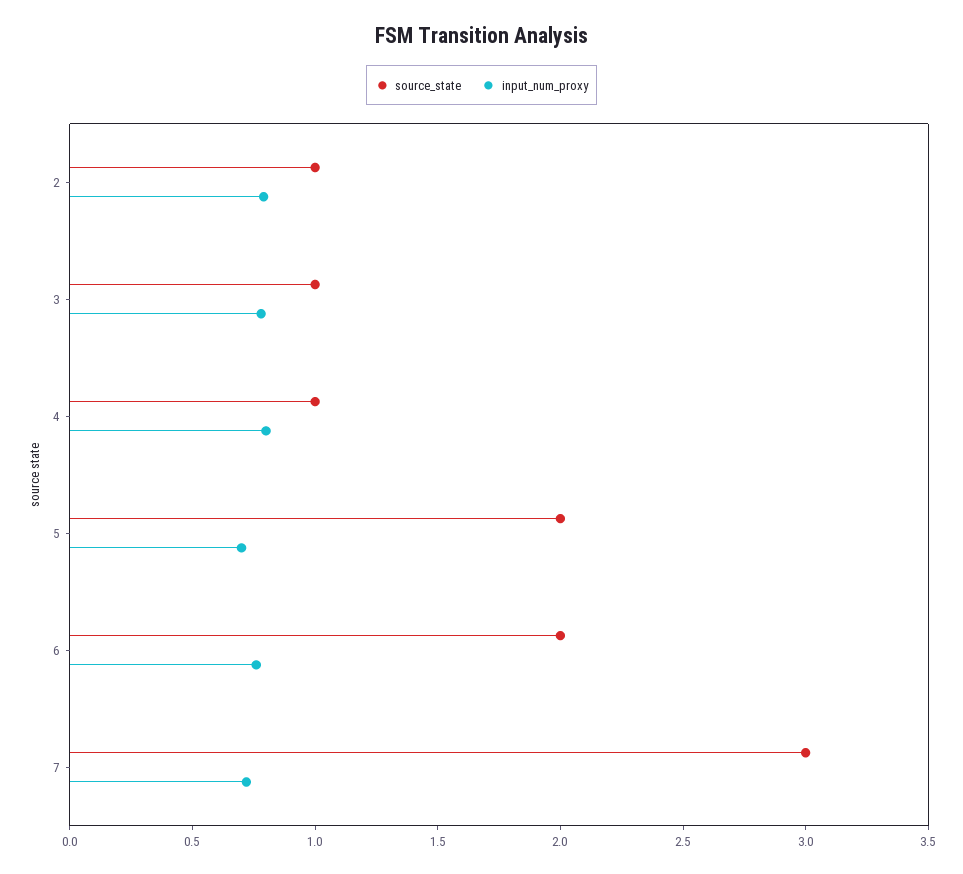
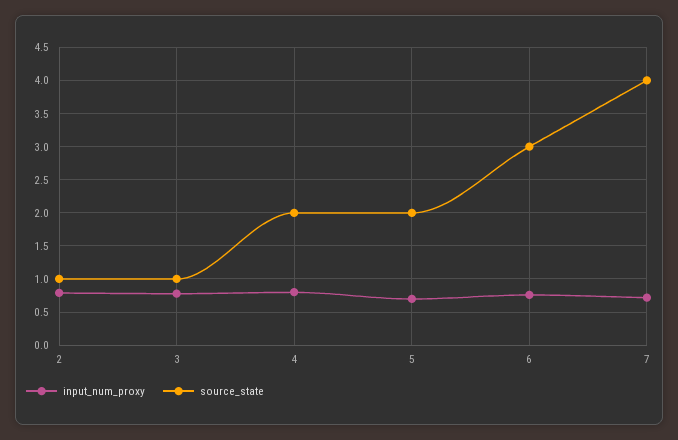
  {
    "source_state": {
      "2": 1,
      "3": 1,
-     "4": 1,
+     "4": 2,
      "5": 2,
-     "6": 2,
+     "6": 3,
-     "7": 3
+     "7": 4
    },
    "input_num_proxy": {
      "2": 0.8,
      "3": 0.8,
      "4": 0.8,
      "5": 0.7,
      "6": 0.8,
      "7": 0.7
    }
  }

